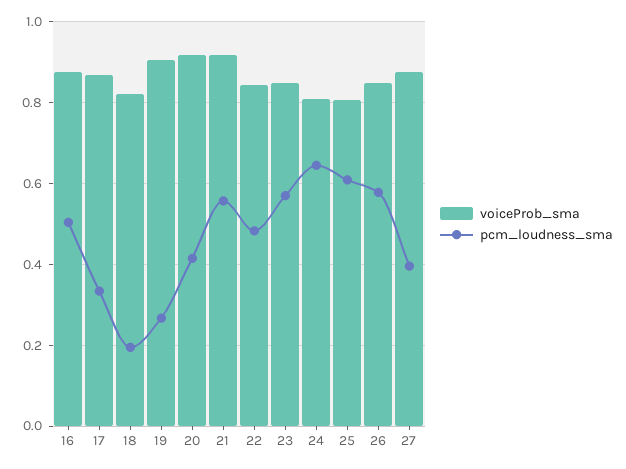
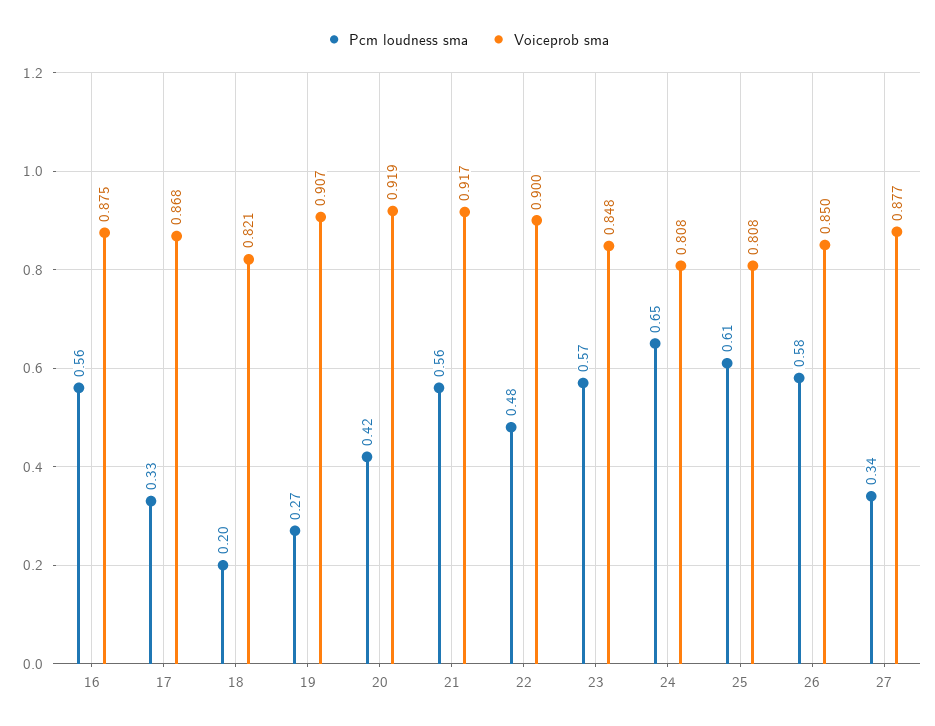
  {
    "voiceProb_sma": {
      "16": 0.875,
      "17": 0.868,
      "18": 0.821,
      "19": 0.907,
      "20": 0.919,
      "21": 0.917,
-     "22": 0.84,
+     "22": 0.9,
      "23": 0.848,
      "24": 0.808,
      "25": 0.808,
      "26": 0.85,
      "27": 0.877
    },
    "pcm_loudness_sma": {
-     "16": 0.5,
+     "16": 0.56,
      "17": 0.33,
      "18": 0.2,
      "19": 0.27,
      "20": 0.42,
      "21": 0.56,
      "22": 0.48,
      "23": 0.57,
      "24": 0.65,
      "25": 0.61,
      "26": 0.58,
-     "27": 0.4
+     "27": 0.34
    }
  }

